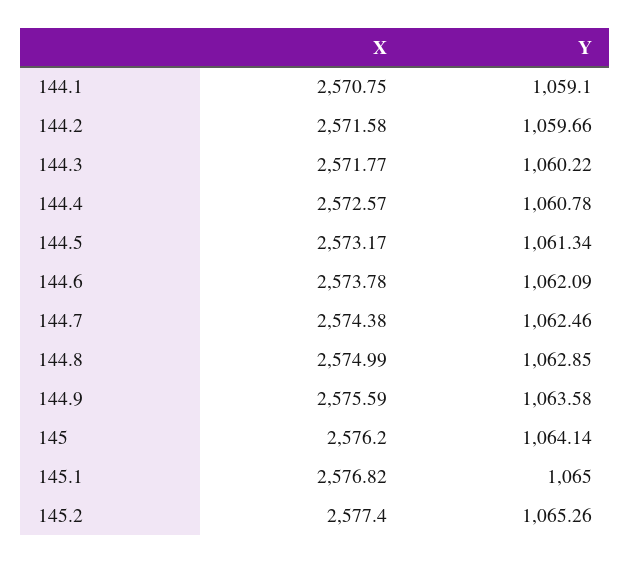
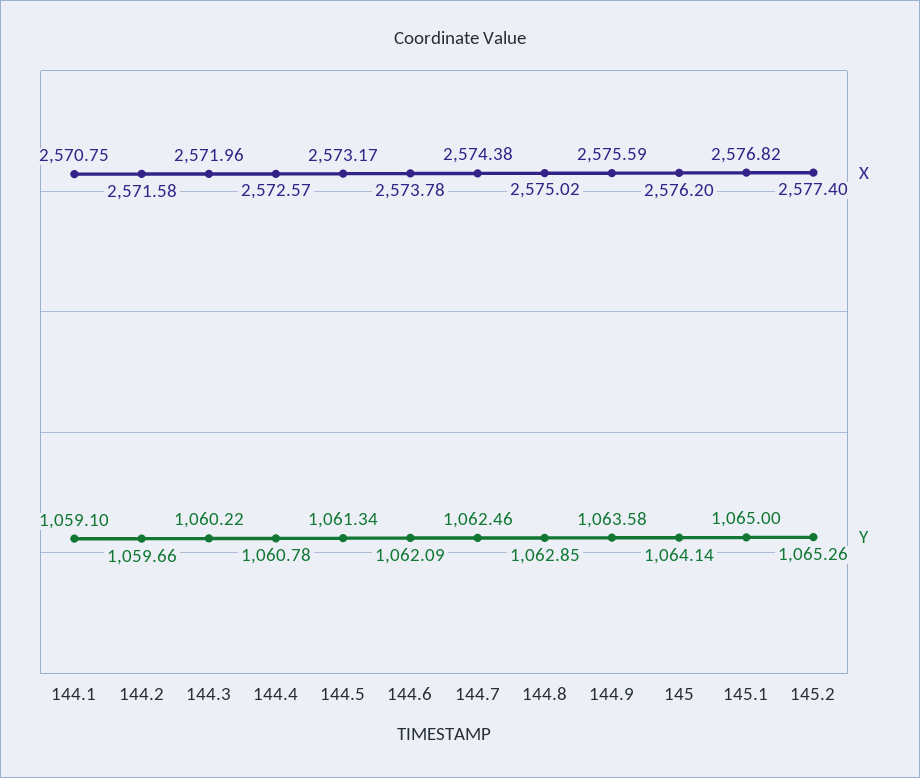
  {
    "X": {
      "144.1": 2570.75,
      "144.2": 2571.58,
-     "144.3": 2571.77,
+     "144.3": 2571.96,
      "144.4": 2572.57,
      "144.5": 2573.17,
      "144.6": 2573.78,
      "144.7": 2574.38,
-     "144.8": 2574.99,
+     "144.8": 2575.02,
      "144.9": 2575.59,
      "145": 2576.2,
      "145.1": 2576.82,
      "145.2": 2577.4
    },
    "Y": {
      "144.1": 1059.1,
      "144.2": 1059.66,
      "144.3": 1060.22,
      "144.4": 1060.78,
      "144.5": 1061.34,
      "144.6": 1062.09,
      "144.7": 1062.46,
      "144.8": 1062.85,
      "144.9": 1063.58,
      "145": 1064.14,
      "145.1": 1065,
      "145.2": 1065.26
    }
  }

